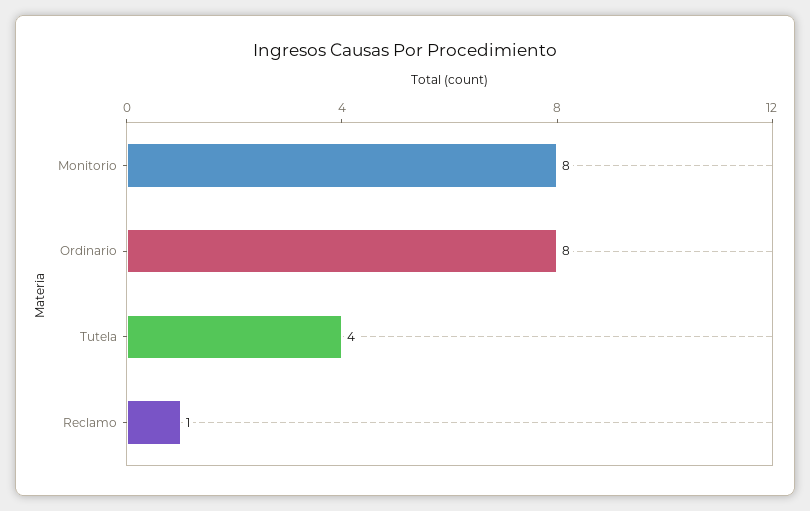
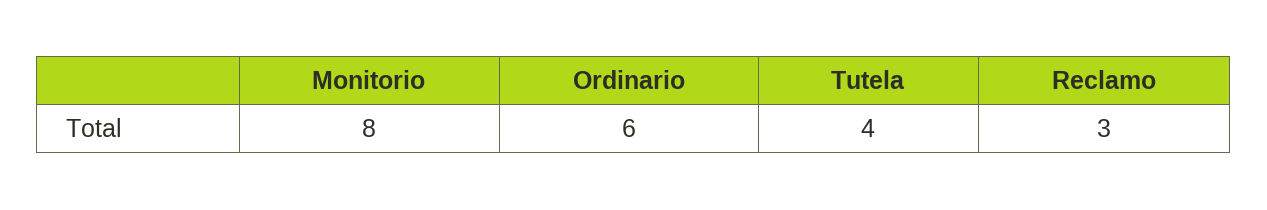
  {
    "Monitorio": 8,
-   "Ordinario": 8,
+   "Ordinario": 6,
    "Tutela": 4,
-   "Reclamo": 1
+   "Reclamo": 3
  }

